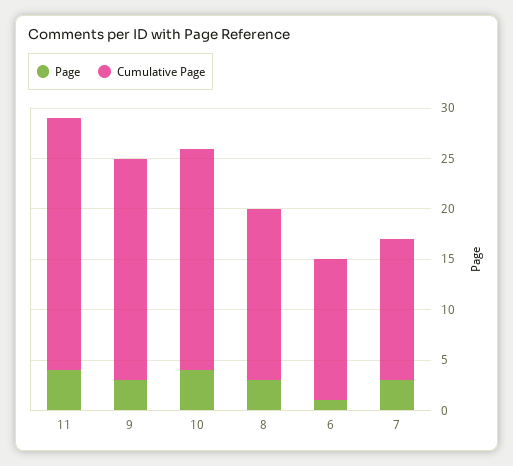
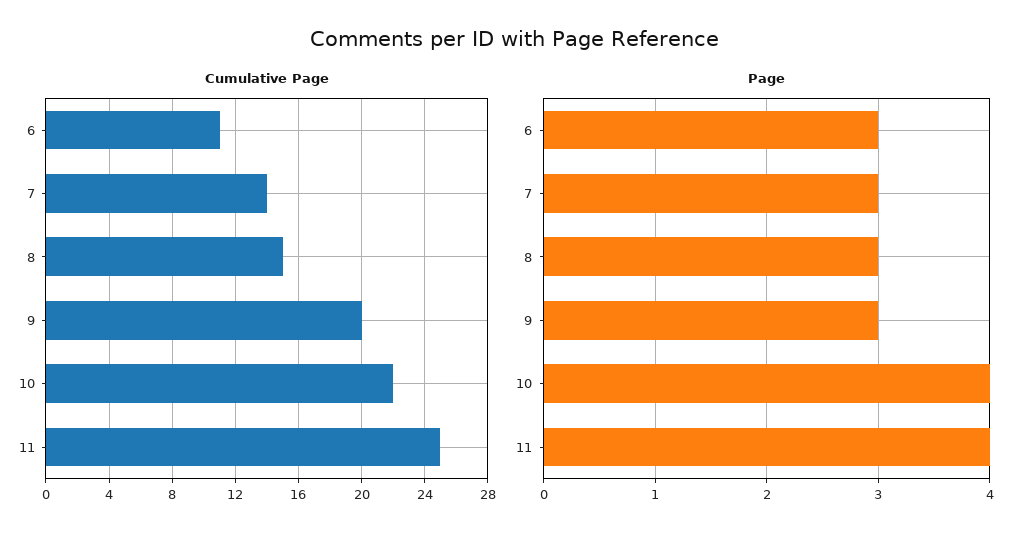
  {
    "Page": {
      "11": 4,
      "9": 3,
      "10": 4,
      "8": 3,
-     "6": 1,
+     "6": 3,
      "7": 3
    },
    "Cumulative Page": {
      "11": 25,
-     "9": 22,
+     "9": 20,
      "10": 22,
-     "8": 17,
+     "8": 15,
-     "6": 14,
+     "6": 11,
      "7": 14
    }
  }

